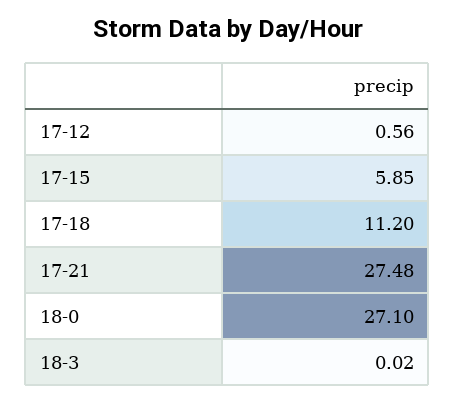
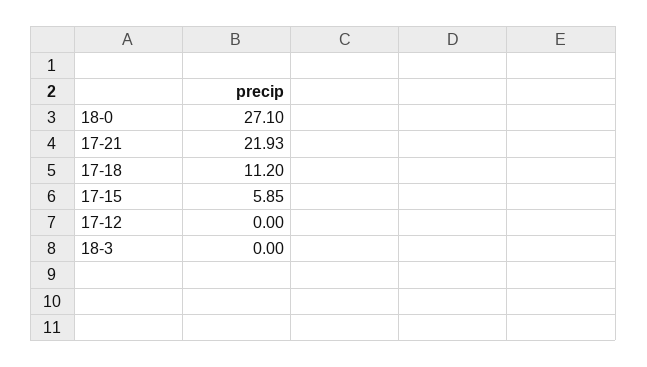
  {
-   "17-12": 0.56,
+   "17-12": 0,
    "17-15": 5.85,
    "17-18": 11.2,
-   "17-21": 27.48,
+   "17-21": 21.93,
    "18-0": 27.1,
-   "18-3": 0.02
+   "18-3": 0
  }

